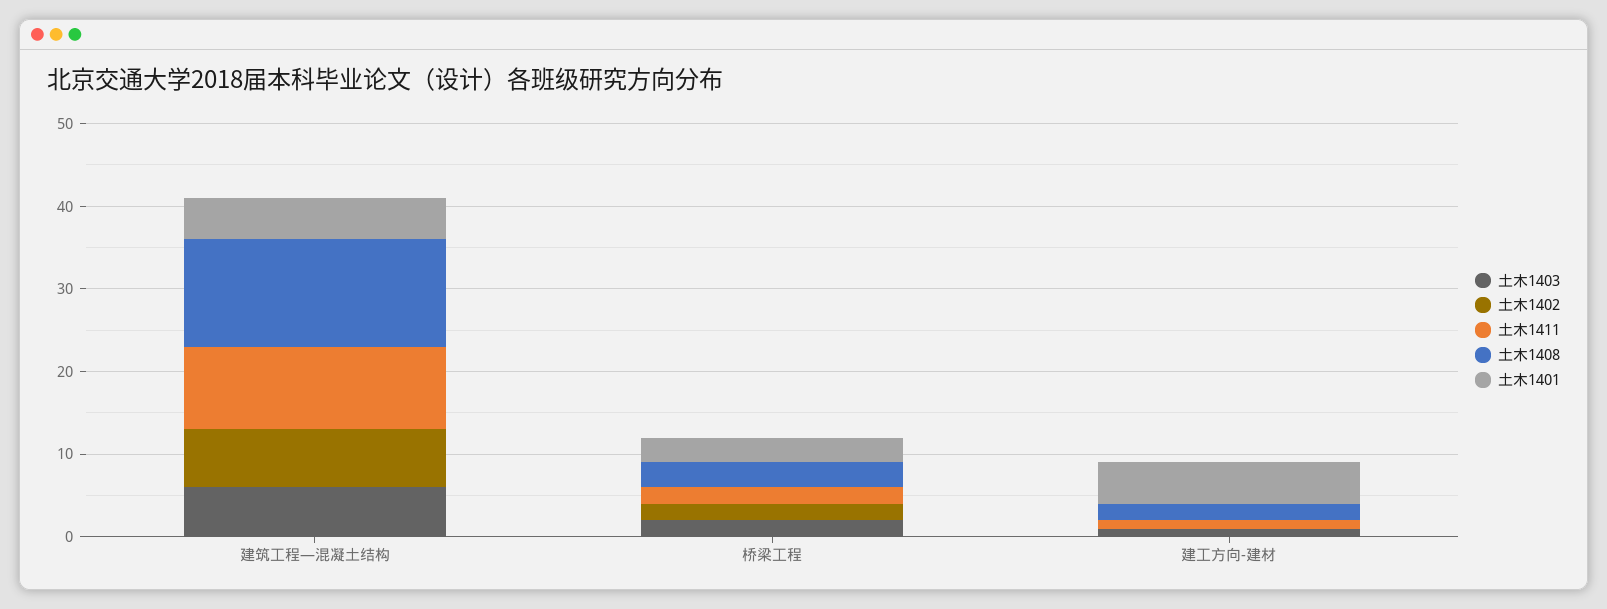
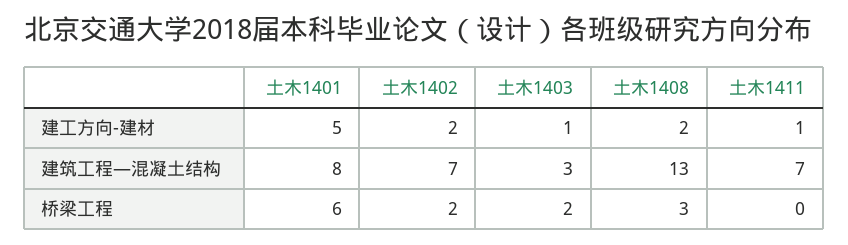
  {
    "土木1403": {
-     "建筑工程—混凝土结构": 6,
+     "建筑工程—混凝土结构": 3,
      "桥梁工程": 2,
      "建工方向-建材": 1
    },
    "土木1402": {
      "建筑工程—混凝土结构": 7,
      "桥梁工程": 2,
-     "建工方向-建材": 0
+     "建工方向-建材": 2
    },
    "土木1411": {
-     "建筑工程—混凝土结构": 10,
+     "建筑工程—混凝土结构": 7,
-     "桥梁工程": 2,
+     "桥梁工程": 0,
      "建工方向-建材": 1
    },
    "土木1408": {
      "建筑工程—混凝土结构": 13,
      "桥梁工程": 3,
      "建工方向-建材": 2
    },
    "土木1401": {
-     "建筑工程—混凝土结构": 5,
+     "建筑工程—混凝土结构": 8,
-     "桥梁工程": 3,
+     "桥梁工程": 6,
      "建工方向-建材": 5
    }
  }

